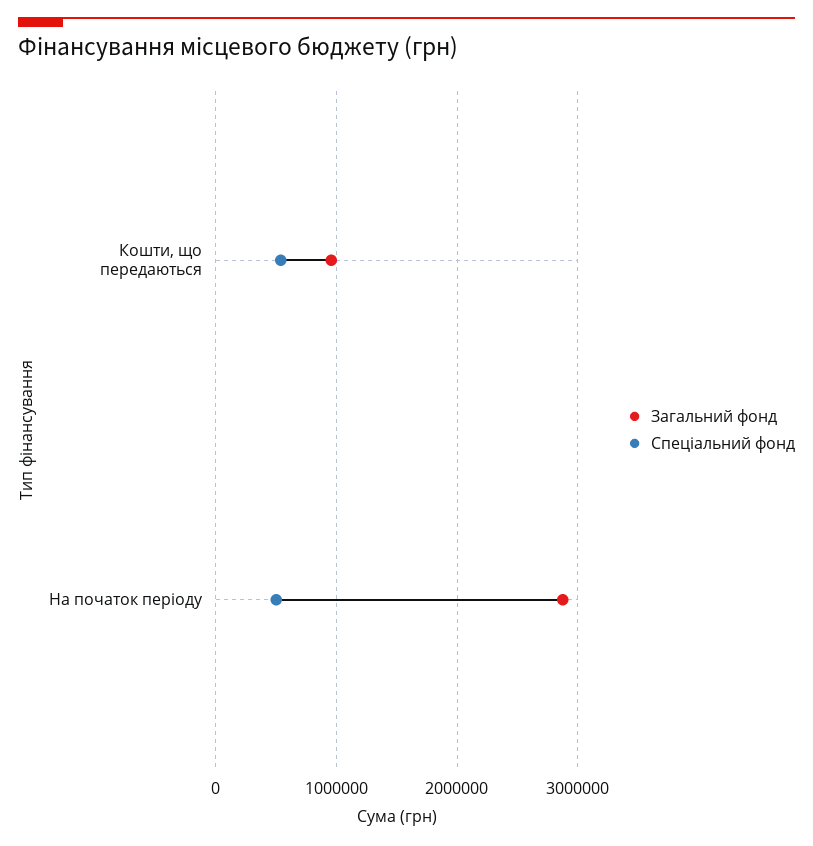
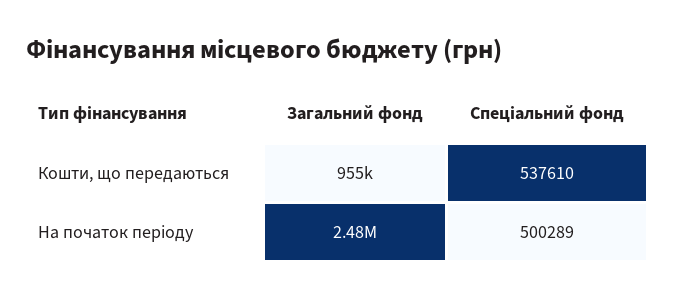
  {
    "Загальний фонд": {
      "Кошти, що передаються": 955000,
-     "На початок періоду": 2900000
+     "На початок періоду": 2480000
    },
    "Спеціальний фонд": {
      "Кошти, що передаються": 537610,
      "На початок періоду": 500289
    }
  }

